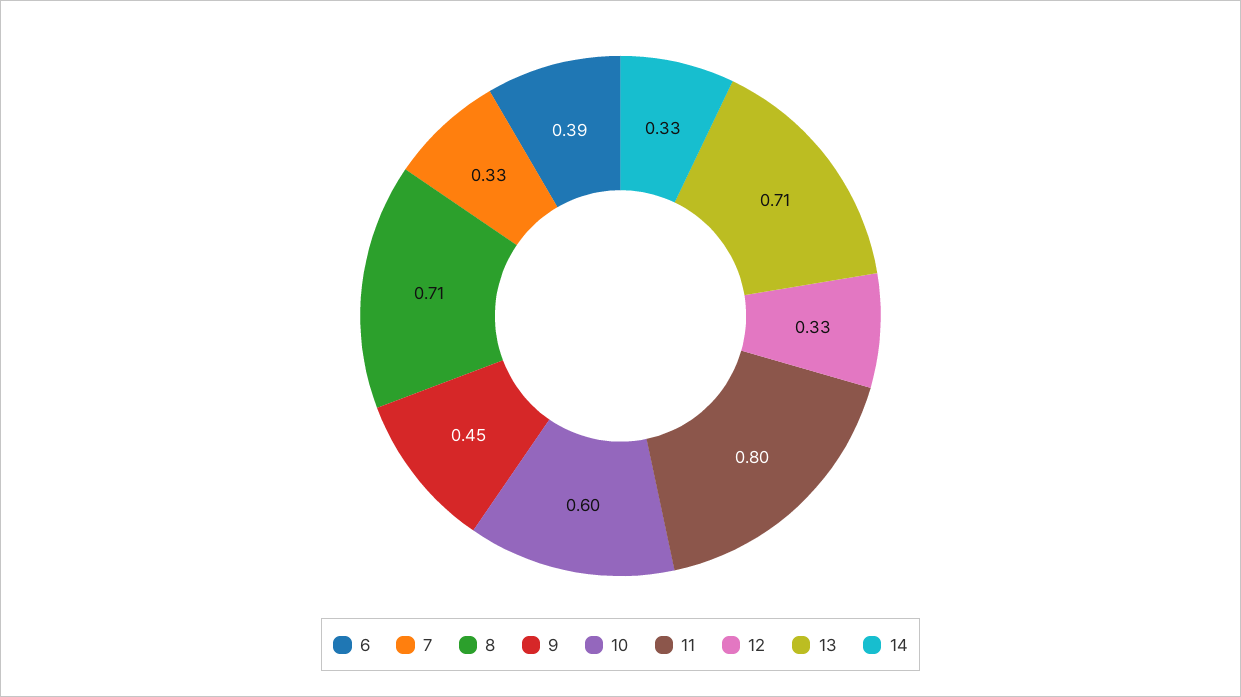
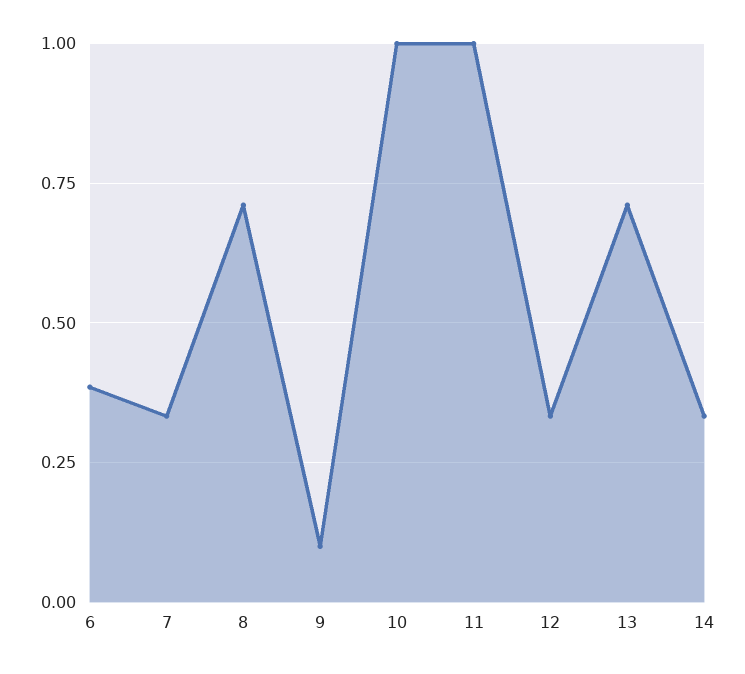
  {
    "6": 0.39,
    "7": 0.33,
    "8": 0.71,
-   "9": 0.45,
+   "9": 0.1,
-   "10": 0.6,
+   "10": 1,
-   "11": 0.8,
+   "11": 1,
    "12": 0.33,
    "13": 0.71,
    "14": 0.33
  }

